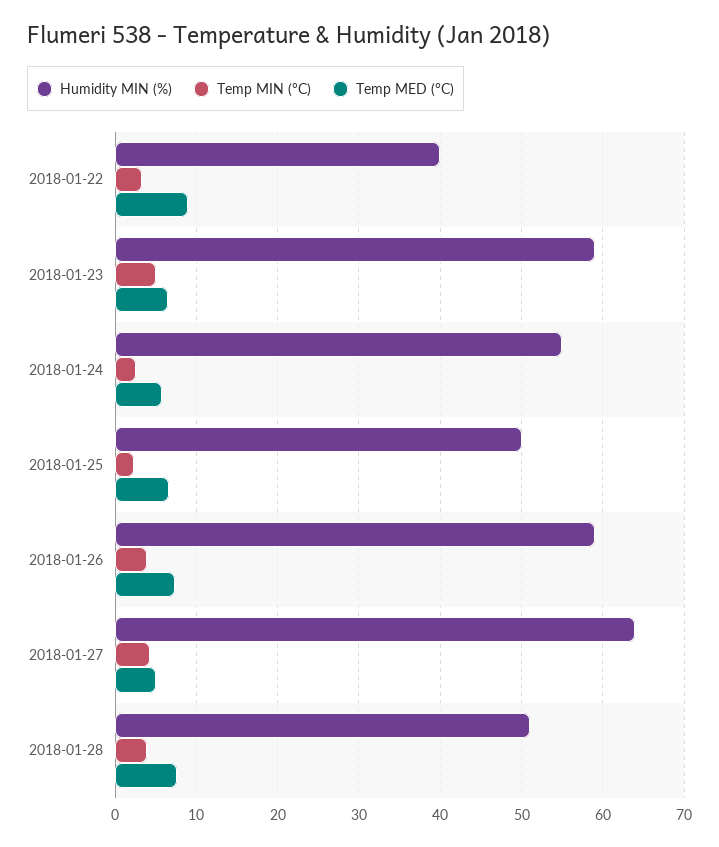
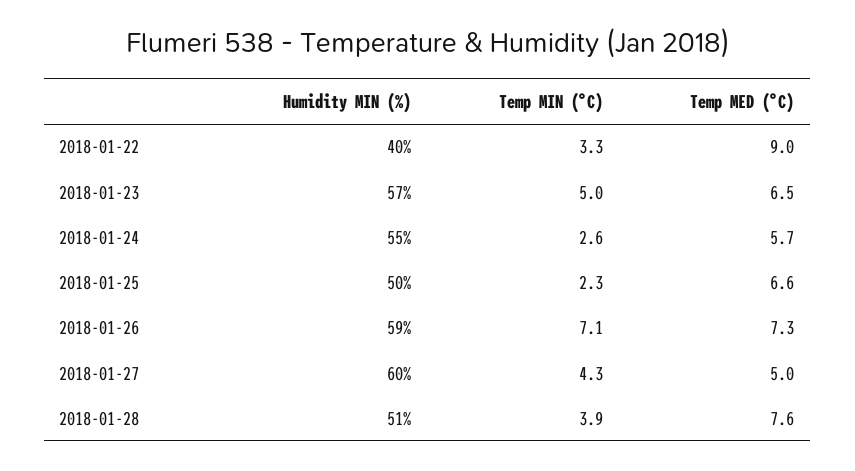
  {
    "Humidity MIN (%)": {
      "2018-01-22": 40,
-     "2018-01-23": 59,
+     "2018-01-23": 57,
      "2018-01-24": 55,
      "2018-01-25": 50,
      "2018-01-26": 59,
-     "2018-01-27": 64,
+     "2018-01-27": 60,
      "2018-01-28": 51
    },
    "Temp MIN (°C)": {
      "2018-01-22": 3.3,
      "2018-01-23": 5,
      "2018-01-24": 2.6,
      "2018-01-25": 2.3,
-     "2018-01-26": 4,
+     "2018-01-26": 7.1,
      "2018-01-27": 4.3,
      "2018-01-28": 3.9
    },
    "Temp MED (°C)": {
      "2018-01-22": 9,
      "2018-01-23": 6.5,
      "2018-01-24": 5.7,
      "2018-01-25": 6.6,
      "2018-01-26": 7.3,
      "2018-01-27": 5,
      "2018-01-28": 7.6
    }
  }

